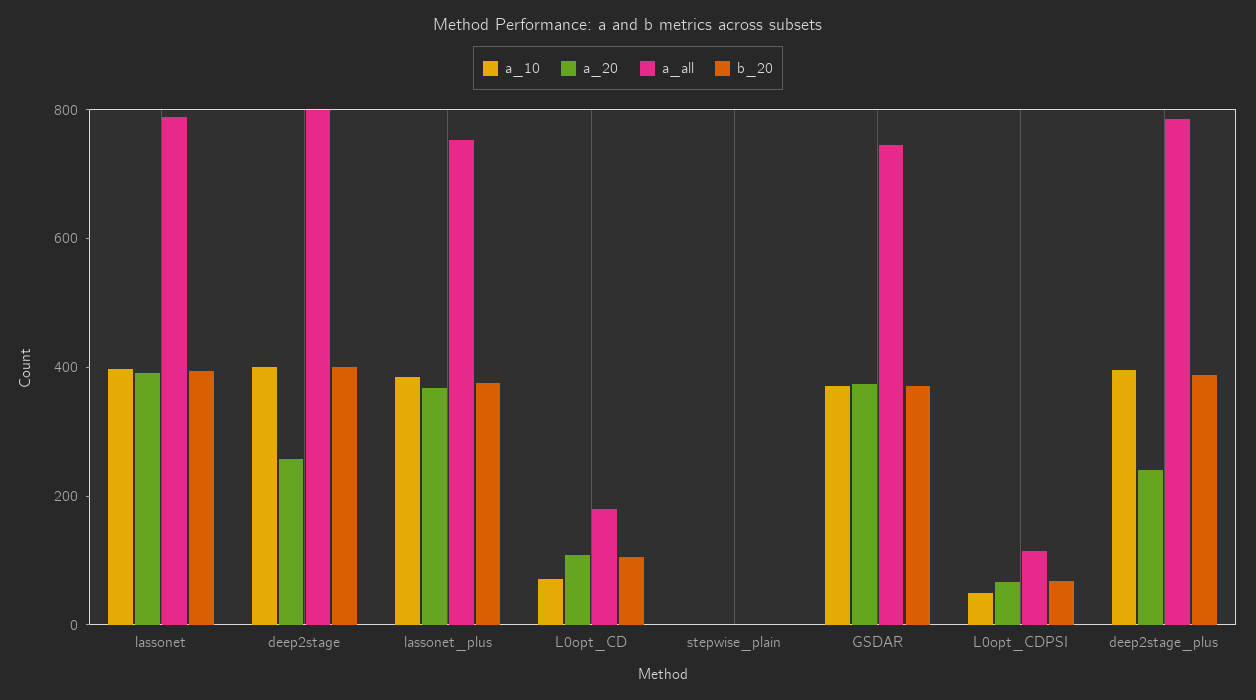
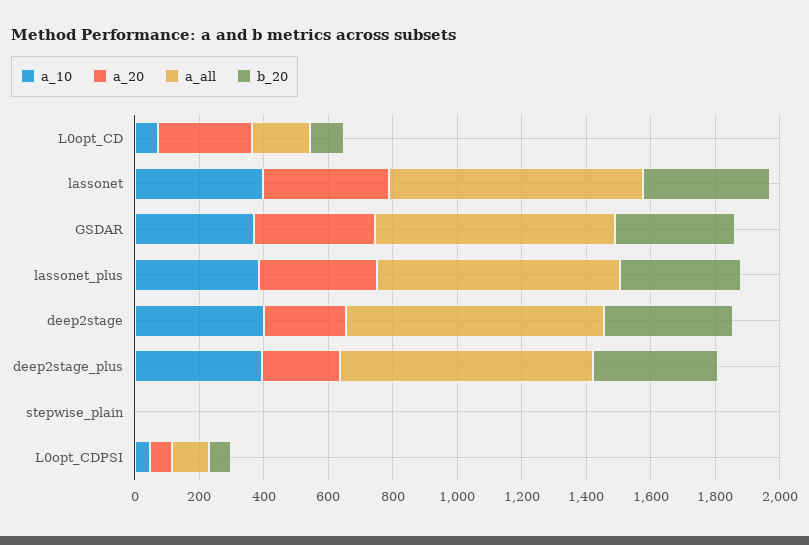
  {
    "a_10": {
      "lassonet": 400,
      "deep2stage": 400,
      "lassonet_plus": 400,
      "L0opt_CD": 50,
      "stepwise_plain": 0,
      "GSDAR": 350,
      "L0opt_CDPSI": 50,
      "deep2stage_plus": 400
    },
    "a_20": {
      "lassonet": 400,
      "deep2stage": 250,
      "lassonet_plus": 350,
-     "L0opt_CD": 100,
+     "L0opt_CD": 300,
      "stepwise_plain": 0,
      "GSDAR": 350,
      "L0opt_CDPSI": 50,
      "deep2stage_plus": 250
    },
    "a_all": {
      "lassonet": 800,
      "deep2stage": 800,
      "lassonet_plus": 750,
      "L0opt_CD": 200,
      "stepwise_plain": 0,
      "GSDAR": 750,
      "L0opt_CDPSI": 100,
      "deep2stage_plus": 800
    },
    "b_20": {
      "lassonet": 400,
      "deep2stage": 400,
      "lassonet_plus": 400,
      "L0opt_CD": 100,
      "stepwise_plain": 0,
      "GSDAR": 350,
      "L0opt_CDPSI": 50,
      "deep2stage_plus": 400
    }
  }

